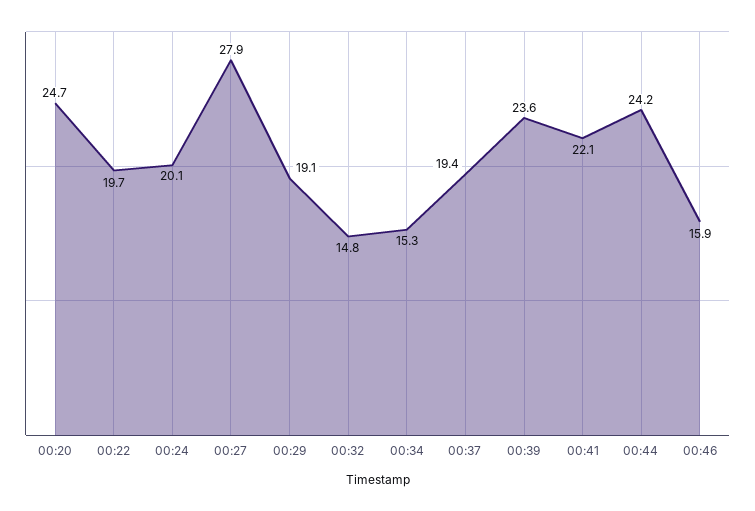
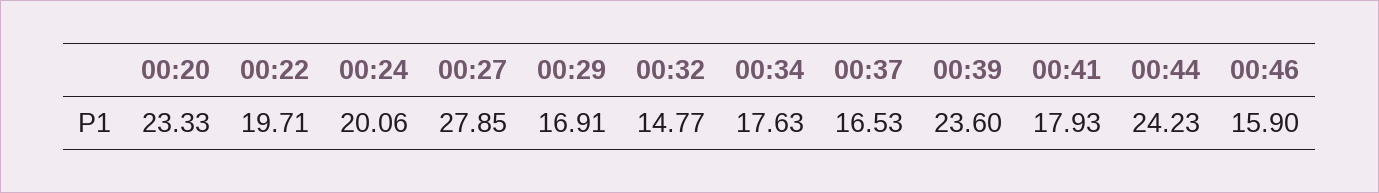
  {
-   "00:20": 24.7,
+   "00:20": 23.33,
    "00:22": 19.71,
    "00:24": 20.06,
    "00:27": 27.85,
-   "00:29": 19.1,
+   "00:29": 16.91,
    "00:32": 14.77,
-   "00:34": 15.3,
+   "00:34": 17.63,
-   "00:37": 19.4,
+   "00:37": 16.53,
    "00:39": 23.6,
-   "00:41": 22.1,
+   "00:41": 17.93,
    "00:44": 24.23,
    "00:46": 15.9
  }

